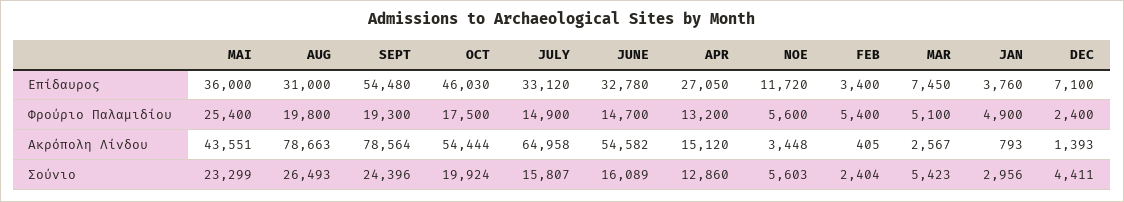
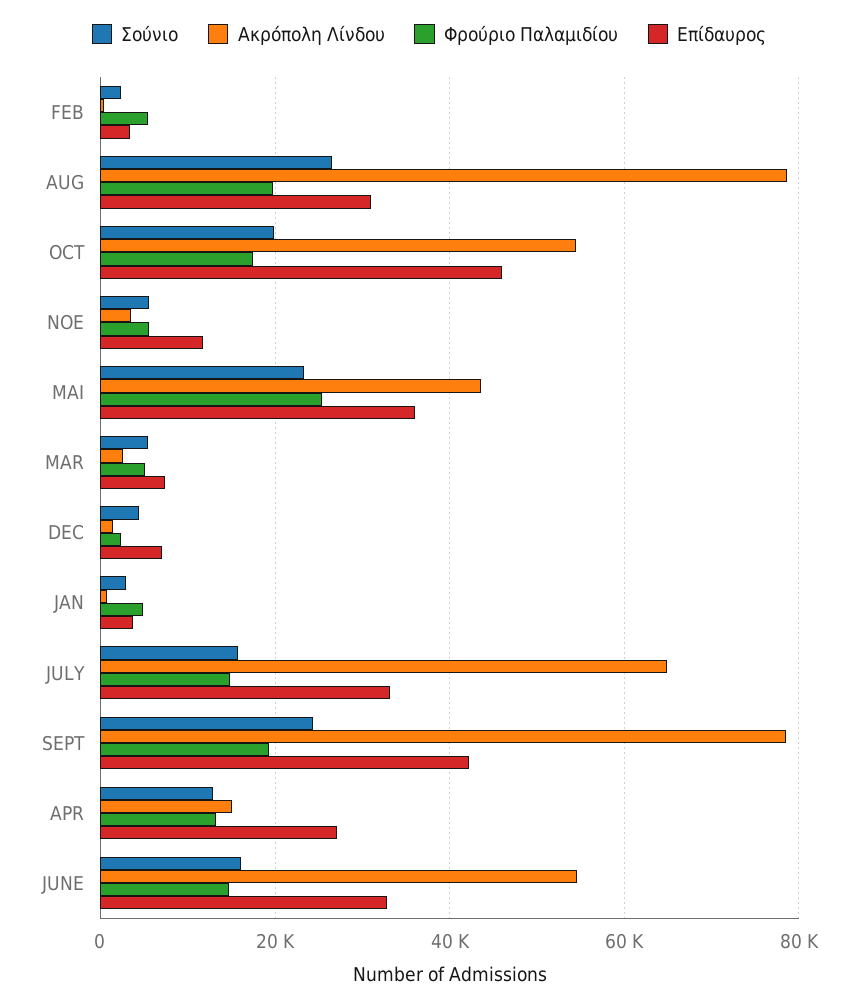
  {
    "Επίδαυρος": {
      "MAI": 36000,
      "AUG": 31000,
-     "SEPT": 54480,
+     "SEPT": 42000,
      "OCT": 46030,
      "JULY": 33120,
      "JUNE": 32780,
      "APR": 27050,
      "NOE": 11720,
      "FEB": 3400,
      "MAR": 7450,
      "JAN": 3760,
      "DEC": 7100
    },
    "Φρούριο Παλαμιδίου": {
      "MAI": 25400,
      "AUG": 19800,
      "SEPT": 19300,
      "OCT": 17500,
      "JULY": 14900,
      "JUNE": 14700,
      "APR": 13200,
      "NOE": 5600,
      "FEB": 5400,
      "MAR": 5100,
      "JAN": 4900,
      "DEC": 2400
    },
    "Ακρόπολη Λίνδου": {
      "MAI": 43551,
      "AUG": 78663,
      "SEPT": 78564,
      "OCT": 54444,
      "JULY": 64958,
      "JUNE": 54582,
      "APR": 15120,
      "NOE": 3448,
      "FEB": 405,
      "MAR": 2567,
      "JAN": 793,
      "DEC": 1393
    },
    "Σούνιο": {
      "MAI": 23299,
      "AUG": 26493,
      "SEPT": 24396,
      "OCT": 19924,
      "JULY": 15807,
      "JUNE": 16089,
      "APR": 12860,
      "NOE": 5603,
      "FEB": 2404,
      "MAR": 5423,
      "JAN": 2956,
      "DEC": 4411
    }
  }

